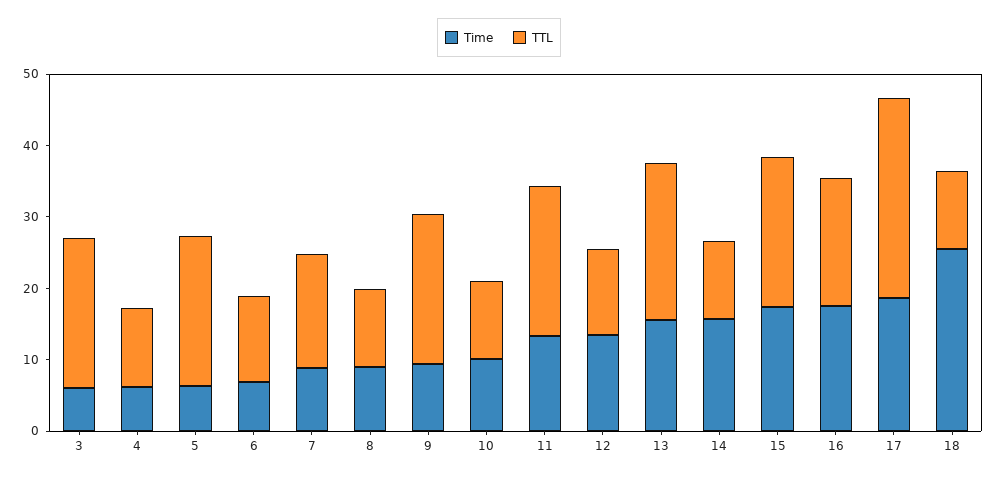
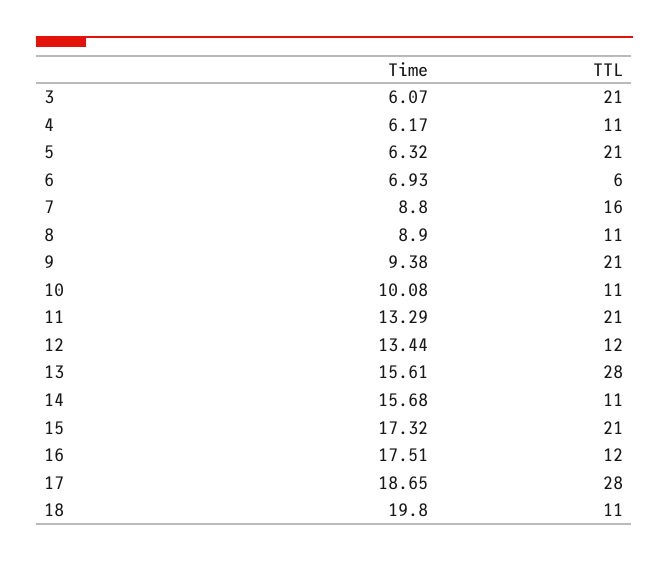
  {
    "Time": {
      "3": 6.07,
      "4": 6.17,
      "5": 6.32,
      "6": 6.93,
      "7": 8.8,
      "8": 8.9,
      "9": 9.38,
      "10": 10.08,
      "11": 13.29,
      "12": 13.44,
      "13": 15.61,
      "14": 15.68,
      "15": 17.32,
      "16": 17.51,
      "17": 18.65,
-     "18": 26
+     "18": 19.8
    },
    "TTL": {
      "3": 21,
      "4": 11,
      "5": 21,
-     "6": 12,
+     "6": 6,
      "7": 16,
      "8": 11,
      "9": 21,
      "10": 11,
      "11": 21,
      "12": 12,
-     "13": 22,
+     "13": 28,
      "14": 11,
      "15": 21,
-     "16": 18,
+     "16": 12,
      "17": 28,
      "18": 11
    }
  }

